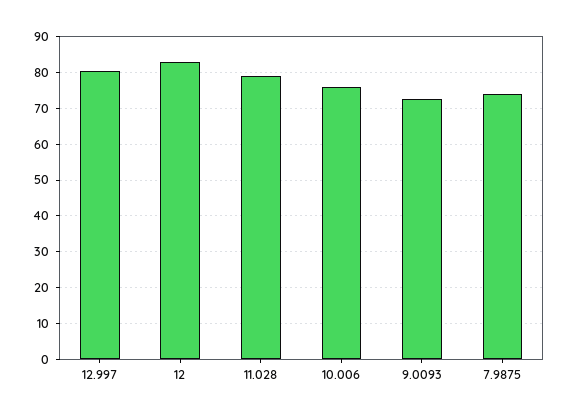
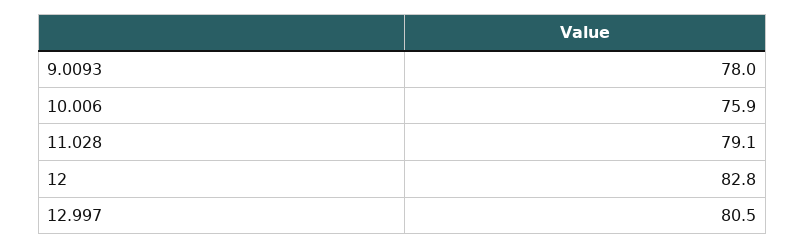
  {
    "12.997": 80.5,
    "12": 82.8,
    "11.028": 79.1,
    "10.006": 75.9,
-   "9.0093": 72,
+   "9.0093": 78
-   "7.9875": 74
  }

